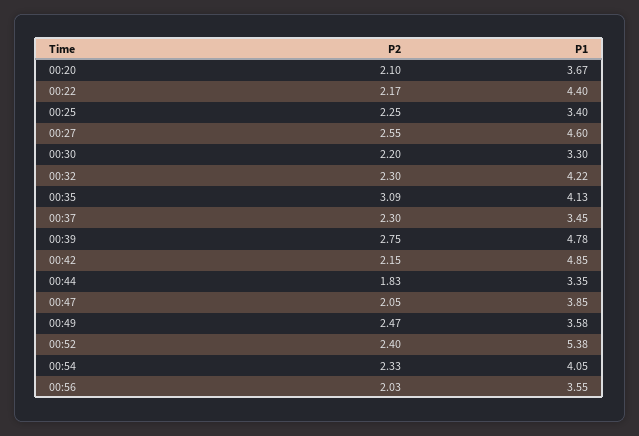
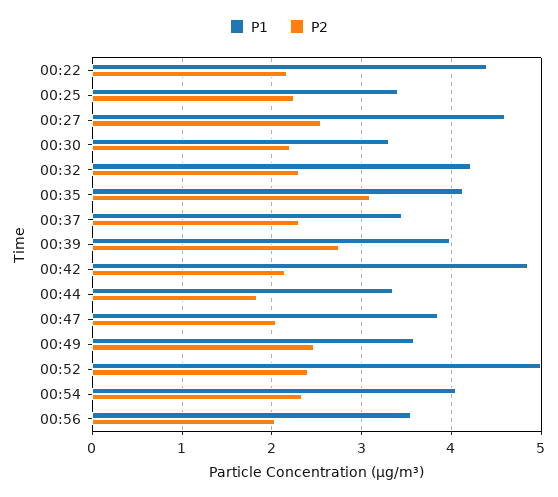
  {
    "P2": {
-     "00:20": 2.1,
      "00:22": 2.17,
      "00:25": 2.25,
      "00:27": 2.55,
      "00:30": 2.2,
      "00:32": 2.3,
      "00:35": 3.09,
      "00:37": 2.3,
      "00:39": 2.75,
      "00:42": 2.15,
      "00:44": 1.83,
      "00:47": 2.05,
      "00:49": 2.47,
      "00:52": 2.4,
      "00:54": 2.33,
      "00:56": 2.03
    },
    "P1": {
-     "00:20": 3.67,
      "00:22": 4.4,
      "00:25": 3.4,
      "00:27": 4.6,
      "00:30": 3.3,
      "00:32": 4.22,
      "00:35": 4.13,
      "00:37": 3.45,
-     "00:39": 4.78,
+     "00:39": 4,
      "00:42": 4.85,
      "00:44": 3.35,
      "00:47": 3.85,
      "00:49": 3.58,
-     "00:52": 5.38,
+     "00:52": 5,
      "00:54": 4.05,
      "00:56": 3.55
    }
  }

